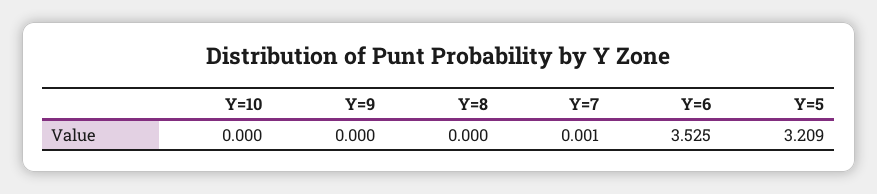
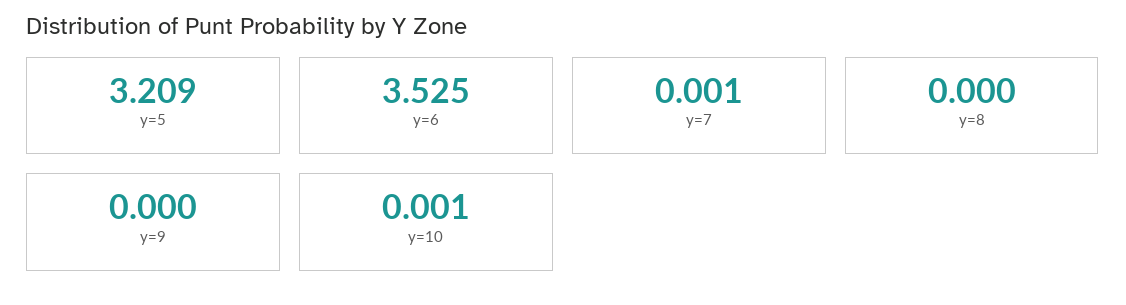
  {
-   "Y=10": 0,
+   "Y=10": 0.001,
    "Y=9": 0,
    "Y=8": 0,
    "Y=7": 0.001,
    "Y=6": 3.525,
    "Y=5": 3.209
  }

